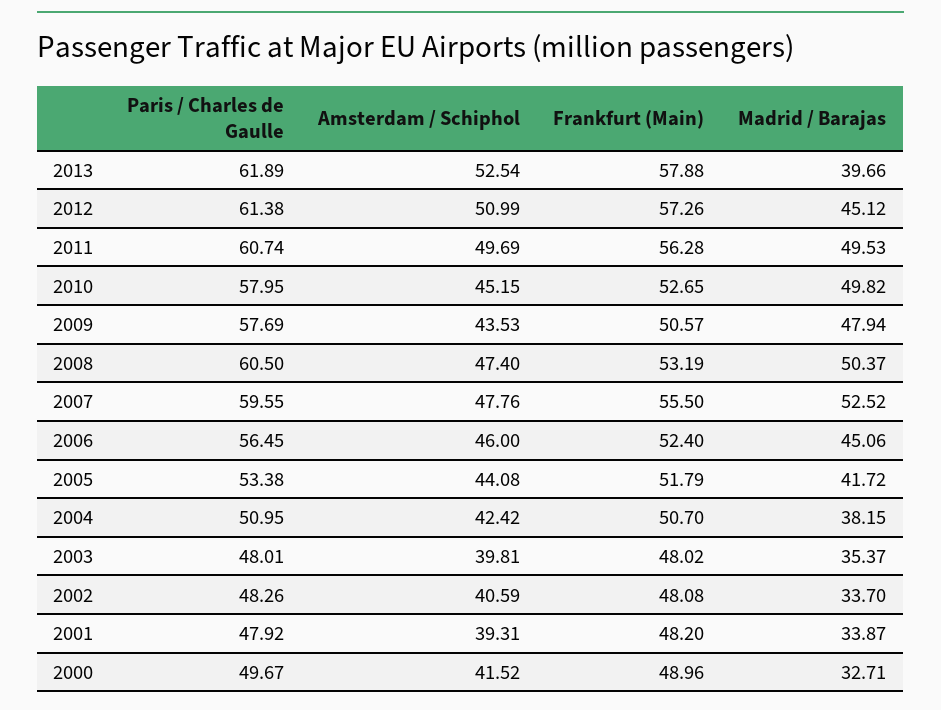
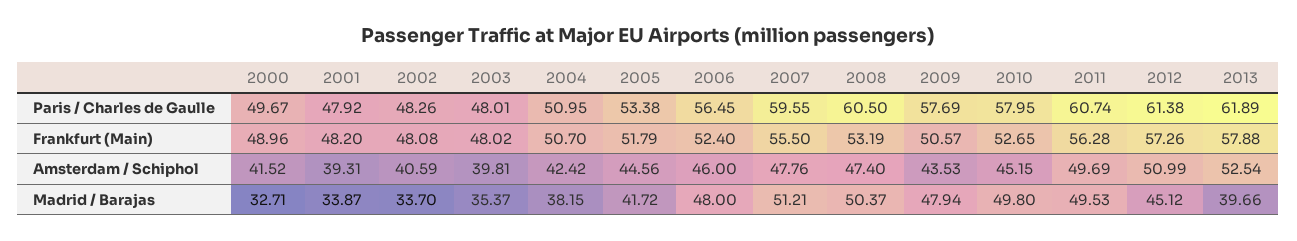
  {
    "Paris / Charles de Gaulle": {
      "2013": 61.89,
      "2012": 61.38,
      "2011": 60.74,
      "2010": 57.95,
      "2009": 57.69,
      "2008": 60.5,
      "2007": 59.55,
      "2006": 56.45,
      "2005": 53.38,
      "2004": 50.95,
      "2003": 48.01,
      "2002": 48.26,
      "2001": 47.92,
      "2000": 49.67
    },
    "Amsterdam / Schiphol": {
      "2013": 52.54,
      "2012": 50.99,
      "2011": 49.69,
      "2010": 45.15,
      "2009": 43.53,
      "2008": 47.4,
      "2007": 47.76,
      "2006": 46,
-     "2005": 44.08,
+     "2005": 44.56,
      "2004": 42.42,
      "2003": 39.81,
      "2002": 40.59,
      "2001": 39.31,
      "2000": 41.52
    },
    "Frankfurt (Main)": {
      "2013": 57.88,
      "2012": 57.26,
      "2011": 56.28,
      "2010": 52.65,
      "2009": 50.57,
      "2008": 53.19,
      "2007": 55.5,
      "2006": 52.4,
      "2005": 51.79,
      "2004": 50.7,
      "2003": 48.02,
      "2002": 48.08,
      "2001": 48.2,
      "2000": 48.96
    },
    "Madrid / Barajas": {
      "2013": 39.66,
      "2012": 45.12,
      "2011": 49.53,
-     "2010": 49.82,
+     "2010": 49.8,
      "2009": 47.94,
      "2008": 50.37,
-     "2007": 52.52,
+     "2007": 51.21,
-     "2006": 45.06,
+     "2006": 48,
      "2005": 41.72,
      "2004": 38.15,
      "2003": 35.37,
      "2002": 33.7,
      "2001": 33.87,
      "2000": 32.71
    }
  }

